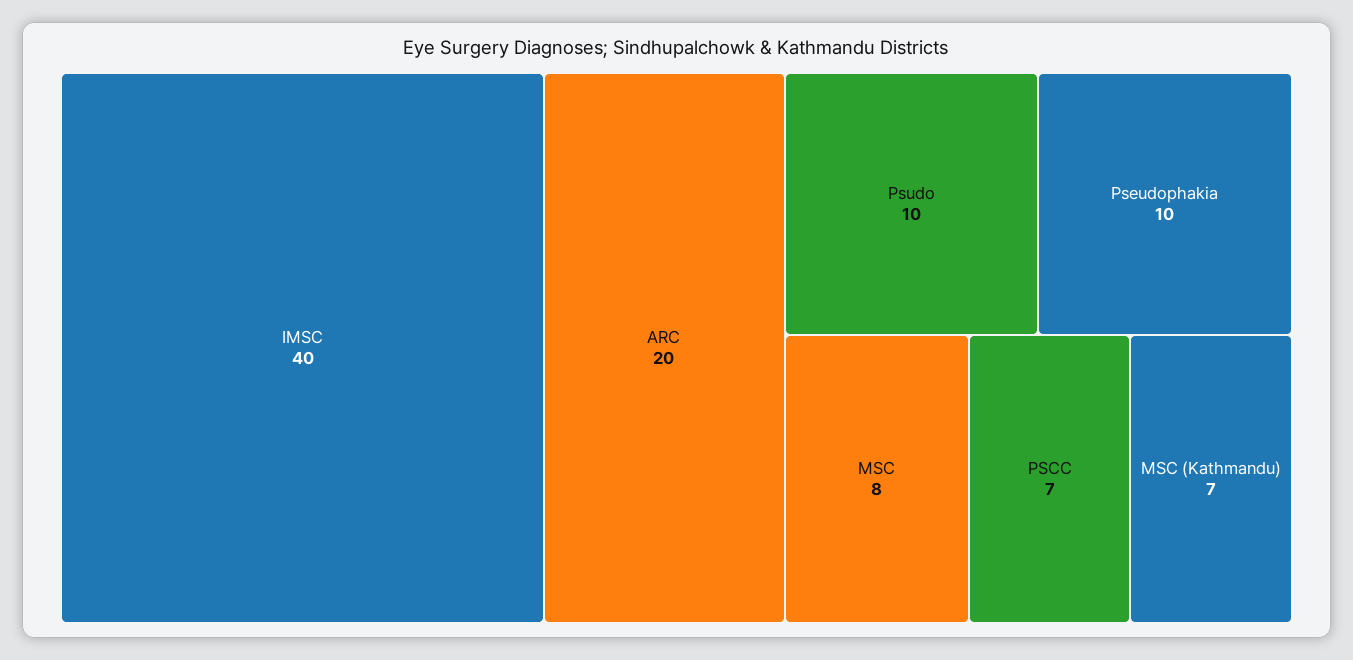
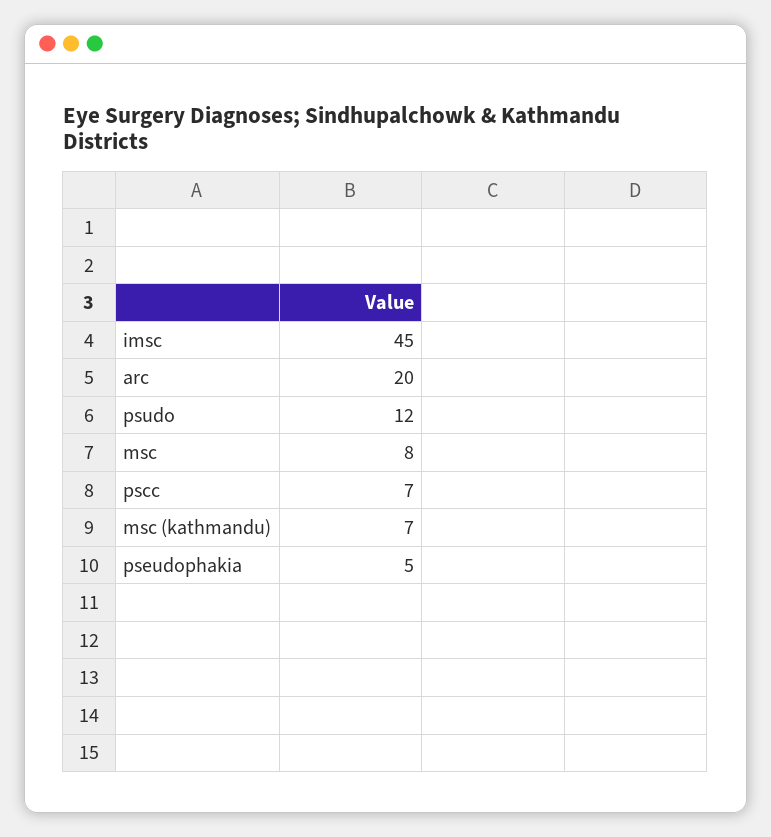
  {
-   "IMSC": 40,
+   "IMSC": 45,
    "ARC": 20,
-   "Psudo": 10,
+   "Psudo": 12,
-   "Pseudophakia": 10,
+   "Pseudophakia": 5,
    "MSC": 8,
    "PSCC": 7,
    "MSC (Kathmandu)": 7
  }

